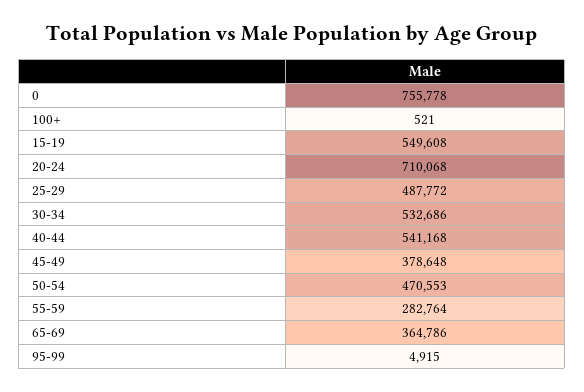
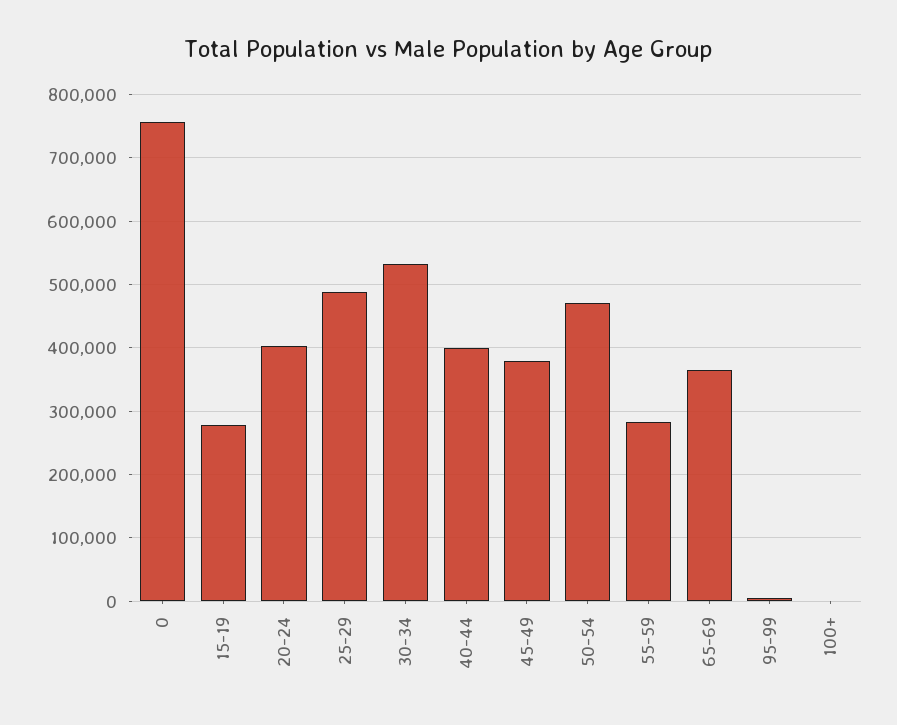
  {
    "0": 755778,
    "100+": 521,
-   "15-19": 549608,
+   "15-19": 280000,
-   "20-24": 710068,
+   "20-24": 400000,
    "25-29": 487772,
    "30-34": 532686,
-   "40-44": 541168,
+   "40-44": 400000,
    "45-49": 378648,
    "50-54": 470553,
    "55-59": 282764,
    "65-69": 364786,
    "95-99": 4915
  }

